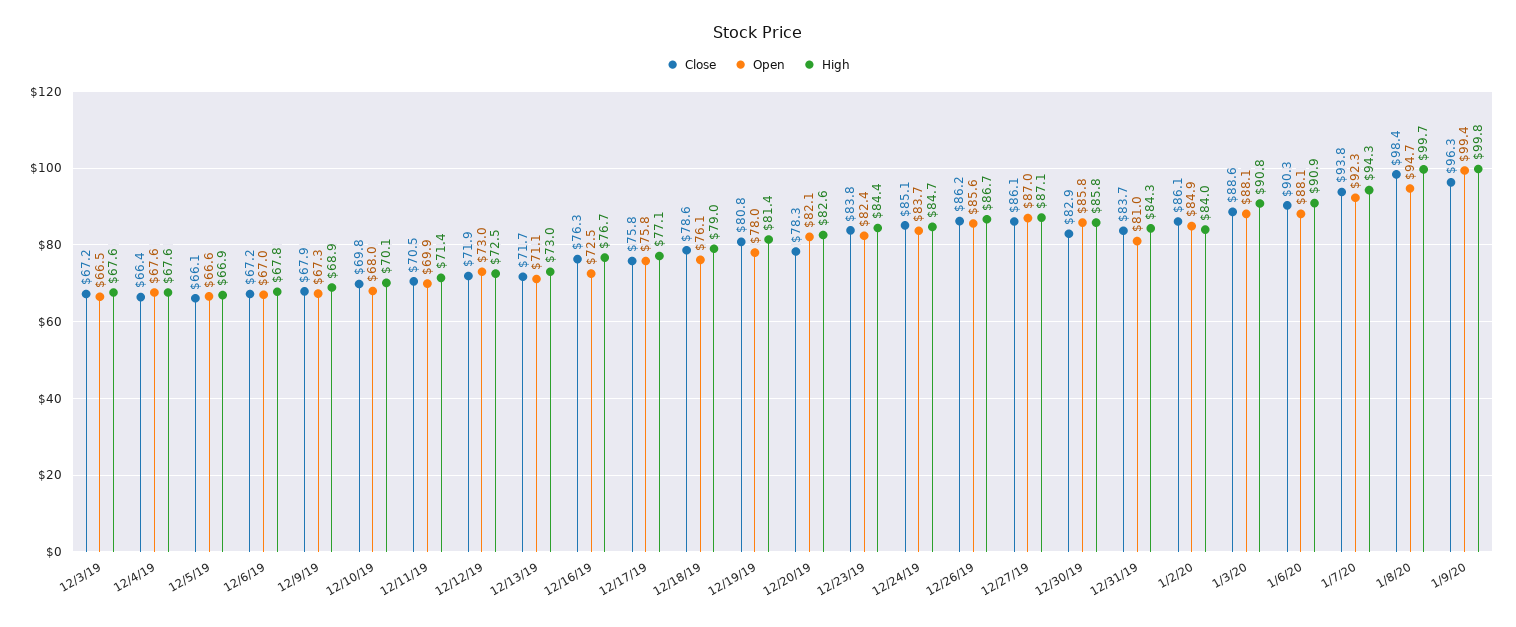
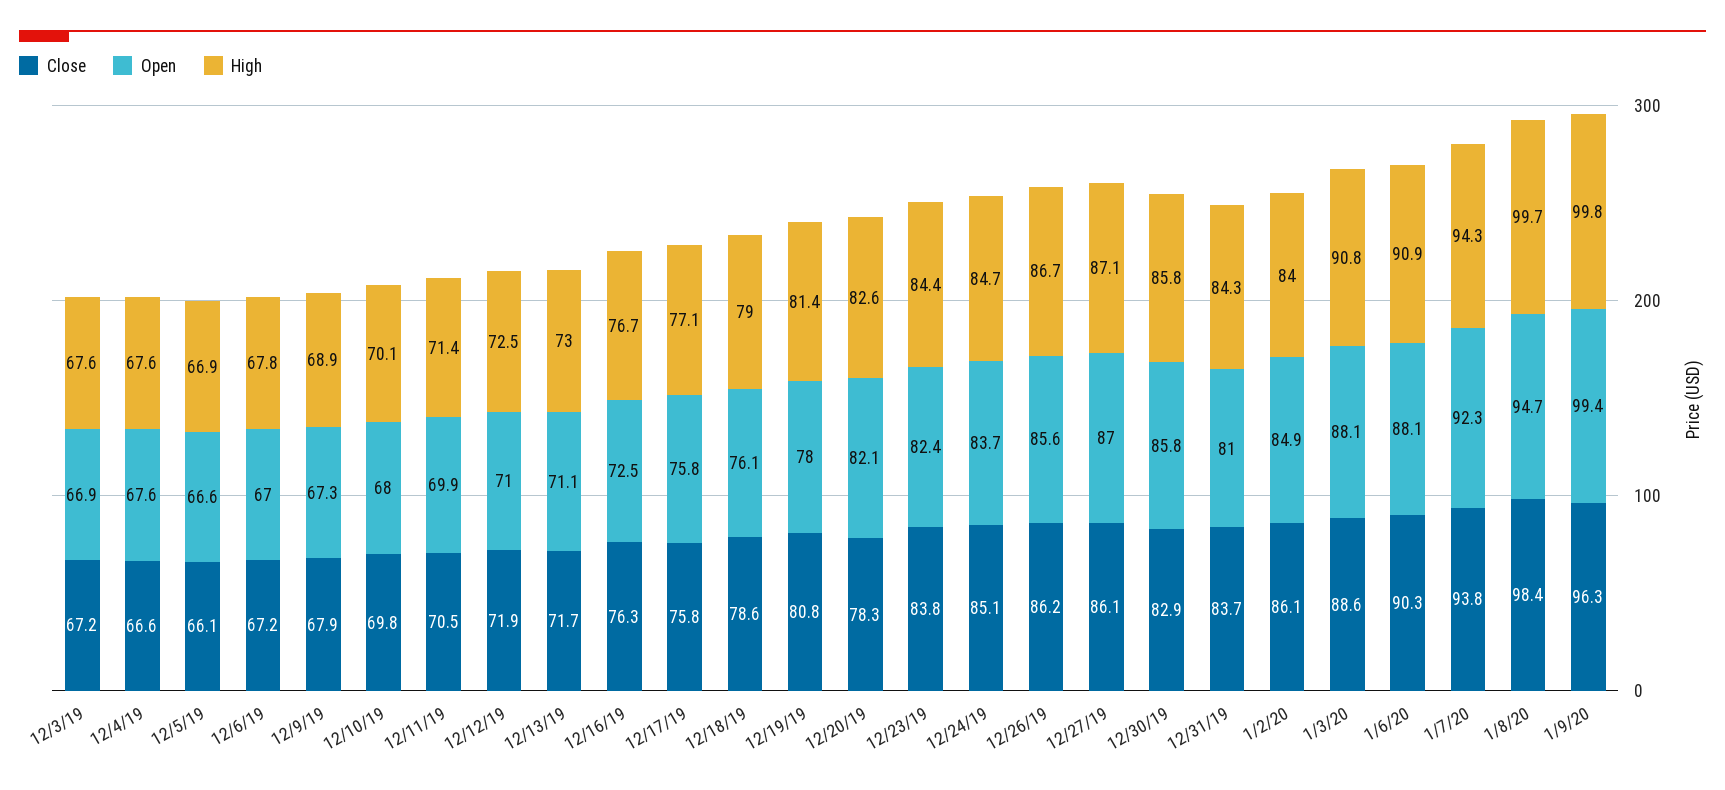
  {
    "Close": {
      "12/3/19": 67.2,
-     "12/4/19": 66.4,
+     "12/4/19": 66.6,
      "12/5/19": 66.1,
      "12/6/19": 67.2,
      "12/9/19": 67.9,
      "12/10/19": 69.8,
      "12/11/19": 70.5,
      "12/12/19": 71.9,
      "12/13/19": 71.7,
      "12/16/19": 76.3,
      "12/17/19": 75.8,
      "12/18/19": 78.6,
      "12/19/19": 80.8,
      "12/20/19": 78.3,
      "12/23/19": 83.8,
      "12/24/19": 85.1,
      "12/26/19": 86.2,
      "12/27/19": 86.1,
      "12/30/19": 82.9,
      "12/31/19": 83.7,
      "1/2/20": 86.1,
      "1/3/20": 88.6,
      "1/6/20": 90.3,
      "1/7/20": 93.8,
      "1/8/20": 98.4,
      "1/9/20": 96.3
    },
    "Open": {
-     "12/3/19": 66.5,
+     "12/3/19": 66.9,
      "12/4/19": 67.6,
      "12/5/19": 66.6,
      "12/6/19": 67,
      "12/9/19": 67.3,
      "12/10/19": 68,
      "12/11/19": 69.9,
-     "12/12/19": 73,
+     "12/12/19": 71,
      "12/13/19": 71.1,
      "12/16/19": 72.5,
      "12/17/19": 75.8,
      "12/18/19": 76.1,
      "12/19/19": 78,
      "12/20/19": 82.1,
      "12/23/19": 82.4,
      "12/24/19": 83.7,
      "12/26/19": 85.6,
      "12/27/19": 87,
      "12/30/19": 85.8,
      "12/31/19": 81,
      "1/2/20": 84.9,
      "1/3/20": 88.1,
      "1/6/20": 88.1,
      "1/7/20": 92.3,
      "1/8/20": 94.7,
      "1/9/20": 99.4
    },
    "High": {
      "12/3/19": 67.6,
      "12/4/19": 67.6,
      "12/5/19": 66.9,
      "12/6/19": 67.8,
      "12/9/19": 68.9,
      "12/10/19": 70.1,
      "12/11/19": 71.4,
      "12/12/19": 72.5,
      "12/13/19": 73,
      "12/16/19": 76.7,
      "12/17/19": 77.1,
      "12/18/19": 79,
      "12/19/19": 81.4,
      "12/20/19": 82.6,
      "12/23/19": 84.4,
      "12/24/19": 84.7,
      "12/26/19": 86.7,
      "12/27/19": 87.1,
      "12/30/19": 85.8,
      "12/31/19": 84.3,
      "1/2/20": 84,
      "1/3/20": 90.8,
      "1/6/20": 90.9,
      "1/7/20": 94.3,
      "1/8/20": 99.7,
      "1/9/20": 99.8
    }
  }

